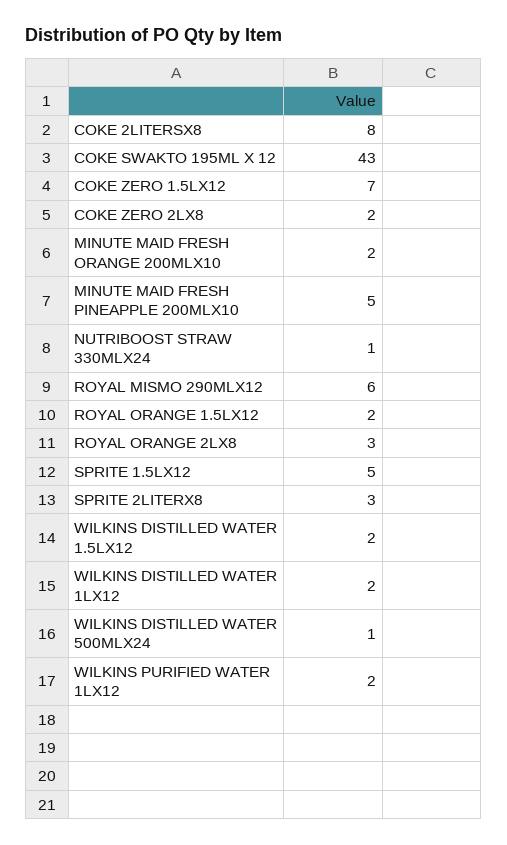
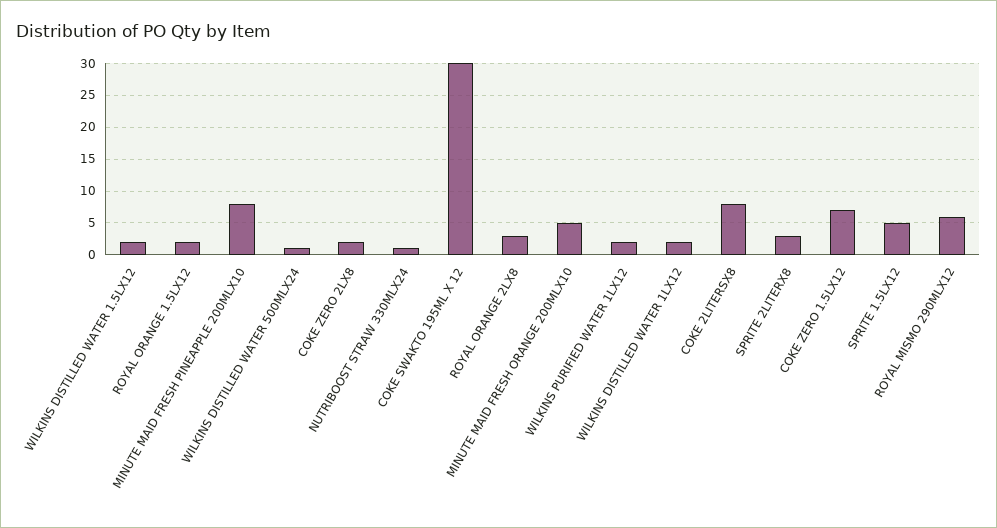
  {
    "COKE 2LITERSX8": 8,
-   "COKE SWAKTO 195ML X 12": 43,
+   "COKE SWAKTO 195ML X 12": 30,
    "COKE ZERO 1.5LX12": 7,
    "COKE ZERO 2LX8": 2,
-   "MINUTE MAID FRESH ORANGE 200MLX10": 2,
+   "MINUTE MAID FRESH ORANGE 200MLX10": 5,
-   "MINUTE MAID FRESH PINEAPPLE 200MLX10": 5,
+   "MINUTE MAID FRESH PINEAPPLE 200MLX10": 8,
    "NUTRIBOOST STRAW 330MLX24": 1,
    "ROYAL MISMO 290MLX12": 6,
    "ROYAL ORANGE 1.5LX12": 2,
    "ROYAL ORANGE 2LX8": 3,
    "SPRITE 1.5LX12": 5,
    "SPRITE 2LITERX8": 3,
    "WILKINS DISTILLED WATER 1.5LX12": 2,
    "WILKINS DISTILLED WATER 1LX12": 2,
    "WILKINS DISTILLED WATER 500MLX24": 1,
    "WILKINS PURIFIED WATER 1LX12": 2
  }

